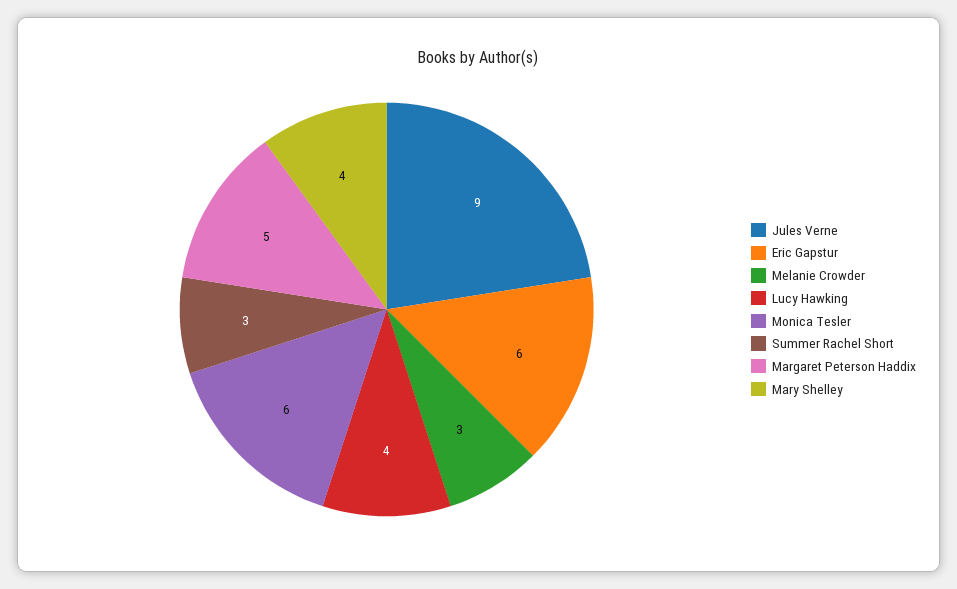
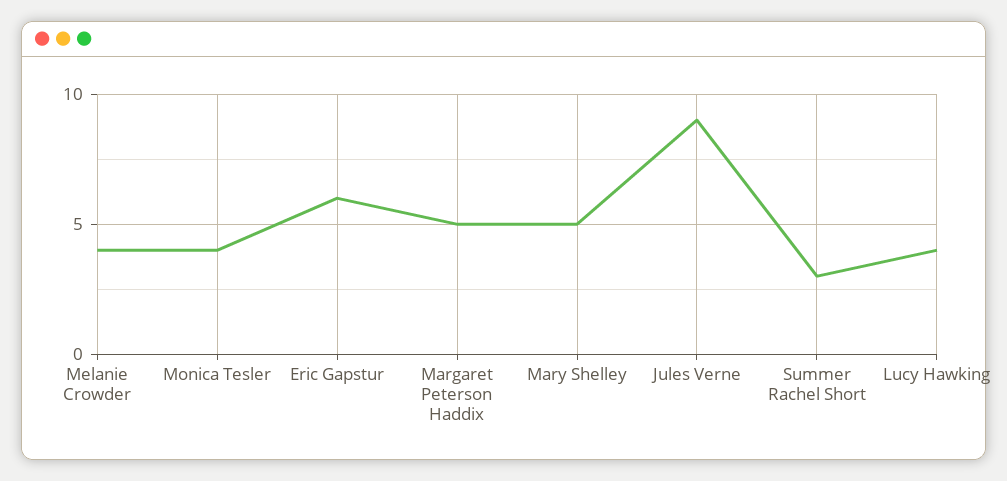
  {
    "Jules Verne": 9,
    "Eric Gapstur": 6,
-   "Melanie Crowder": 3,
+   "Melanie Crowder": 4,
    "Lucy Hawking": 4,
-   "Monica Tesler": 6,
+   "Monica Tesler": 4,
    "Summer Rachel Short": 3,
    "Margaret Peterson Haddix": 5,
-   "Mary Shelley": 4
+   "Mary Shelley": 5
  }

